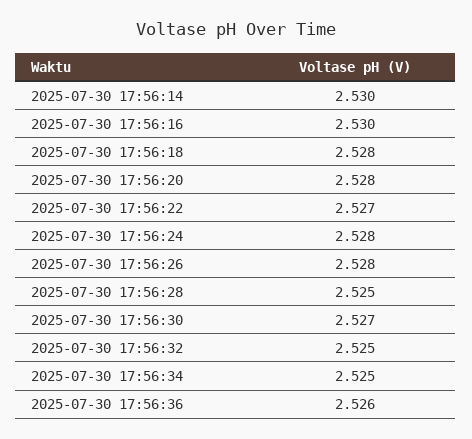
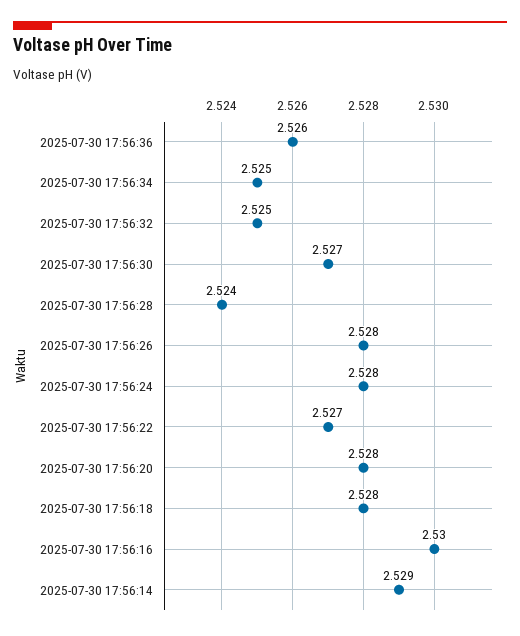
  {
-   "2025-07-30 17:56:14": 2.53,
+   "2025-07-30 17:56:14": 2.529,
    "2025-07-30 17:56:16": 2.53,
    "2025-07-30 17:56:18": 2.528,
    "2025-07-30 17:56:20": 2.528,
    "2025-07-30 17:56:22": 2.527,
    "2025-07-30 17:56:24": 2.528,
    "2025-07-30 17:56:26": 2.528,
-   "2025-07-30 17:56:28": 2.525,
+   "2025-07-30 17:56:28": 2.524,
    "2025-07-30 17:56:30": 2.527,
    "2025-07-30 17:56:32": 2.525,
    "2025-07-30 17:56:34": 2.525,
    "2025-07-30 17:56:36": 2.526
  }

